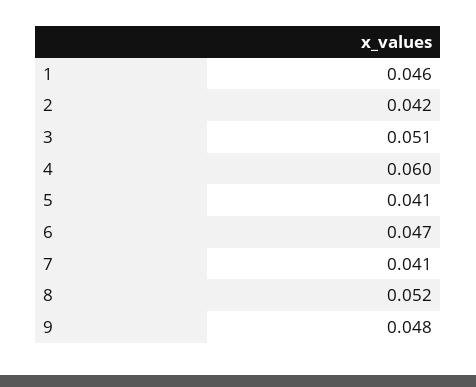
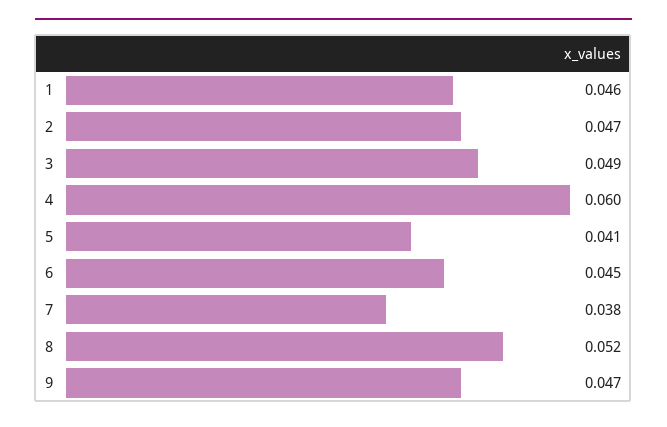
  {
    "1": 0.046,
-   "2": 0.042,
+   "2": 0.047,
-   "3": 0.051,
+   "3": 0.049,
    "4": 0.06,
    "5": 0.041,
-   "6": 0.047,
+   "6": 0.045,
-   "7": 0.041,
+   "7": 0.038,
    "8": 0.052,
-   "9": 0.048
+   "9": 0.047
  }

